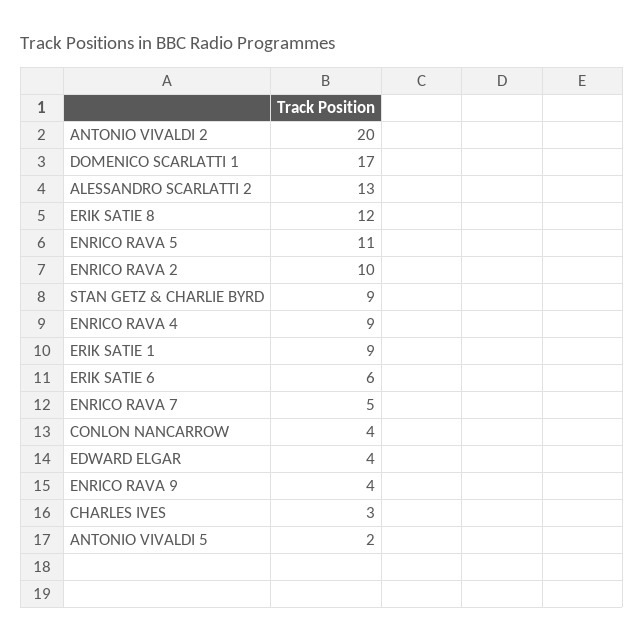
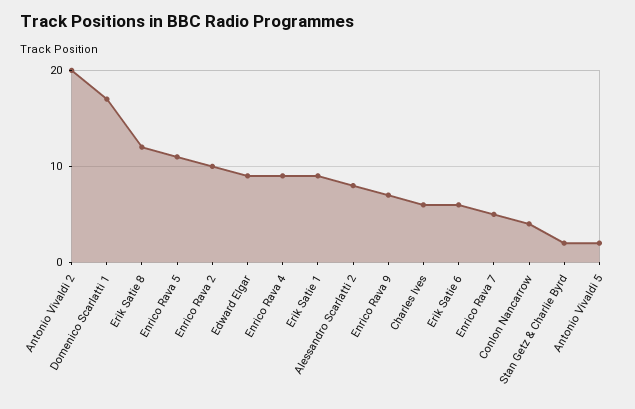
  {
    "ANTONIO VIVALDI 2": 20,
    "DOMENICO SCARLATTI 1": 17,
-   "ALESSANDRO SCARLATTI 2": 13,
+   "ALESSANDRO SCARLATTI 2": 8,
    "ERIK SATIE 8": 12,
    "ENRICO RAVA 5": 11,
    "ENRICO RAVA 2": 10,
-   "STAN GETZ & CHARLIE BYRD": 9,
+   "STAN GETZ & CHARLIE BYRD": 2,
    "ENRICO RAVA 4": 9,
    "ERIK SATIE 1": 9,
    "ERIK SATIE 6": 6,
    "ENRICO RAVA 7": 5,
    "CONLON NANCARROW": 4,
-   "EDWARD ELGAR": 4,
+   "EDWARD ELGAR": 9,
-   "ENRICO RAVA 9": 4,
+   "ENRICO RAVA 9": 7,
-   "CHARLES IVES": 3,
+   "CHARLES IVES": 6,
    "ANTONIO VIVALDI 5": 2
  }

